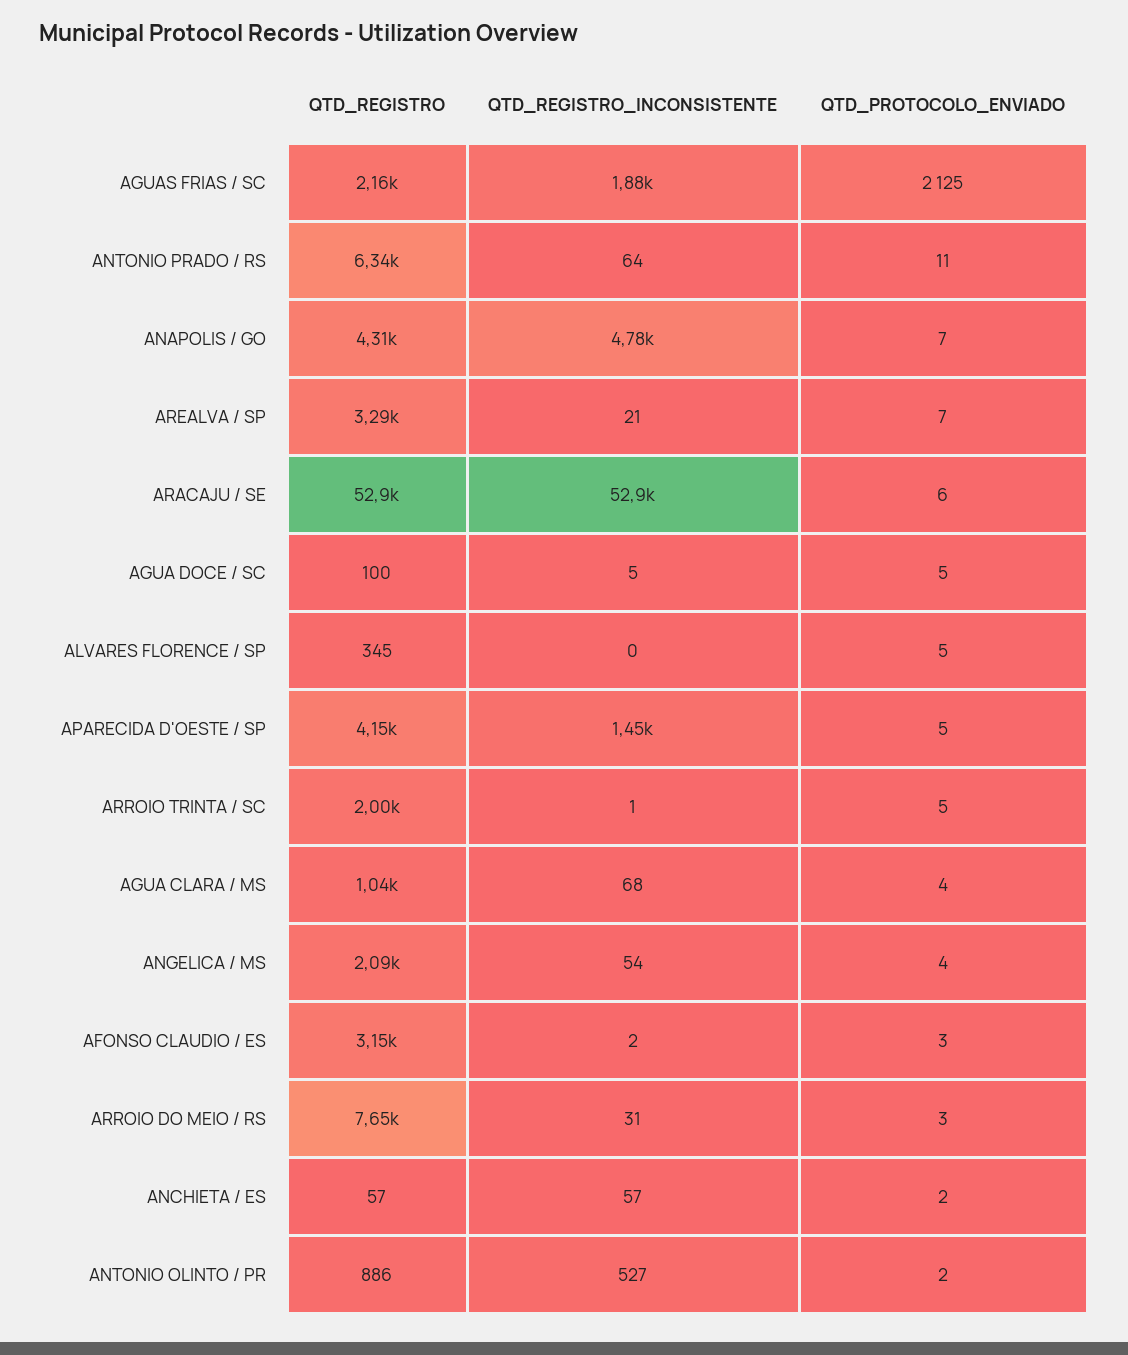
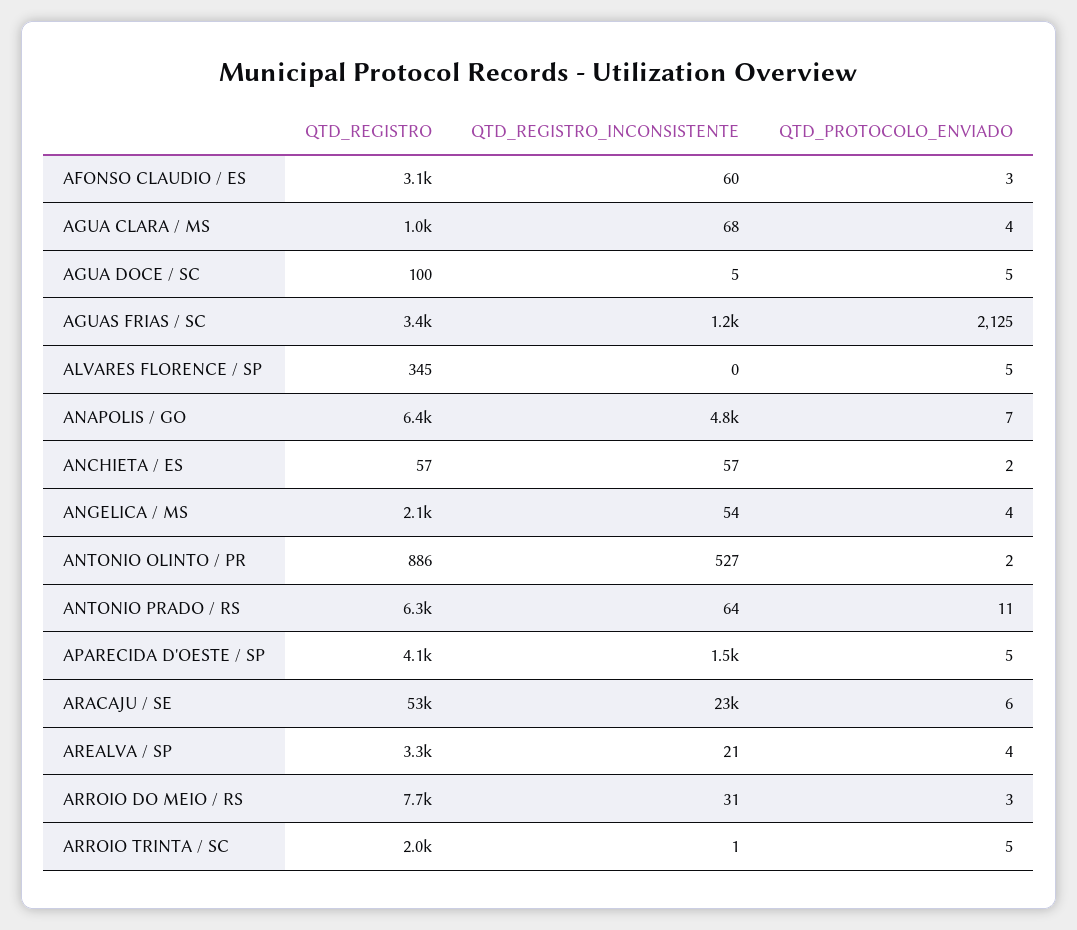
  {
    "QTD_REGISTRO": {
-     "AGUAS FRIAS / SC": 2160,
+     "AGUAS FRIAS / SC": 3400,
      "ANTONIO PRADO / RS": 6340,
-     "ANAPOLIS / GO": 4310,
+     "ANAPOLIS / GO": 6400,
      "AREALVA / SP": 3290,
      "ARACAJU / SE": 52900,
      "AGUA DOCE / SC": 100,
      "ALVARES FLORENCE / SP": 345,
      "APARECIDA D'OESTE / SP": 4150,
      "ARROIO TRINTA / SC": 2000,
      "AGUA CLARA / MS": 1040,
      "ANGELICA / MS": 2090,
      "AFONSO CLAUDIO / ES": 3150,
      "ARROIO DO MEIO / RS": 7650,
      "ANCHIETA / ES": 57,
      "ANTONIO OLINTO / PR": 886
    },
    "QTD_REGISTRO_INCONSISTENTE": {
-     "AGUAS FRIAS / SC": 1880,
+     "AGUAS FRIAS / SC": 1200,
      "ANTONIO PRADO / RS": 64,
      "ANAPOLIS / GO": 4780,
      "AREALVA / SP": 21,
-     "ARACAJU / SE": 52900,
+     "ARACAJU / SE": 23000,
      "AGUA DOCE / SC": 5,
      "ALVARES FLORENCE / SP": 0,
      "APARECIDA D'OESTE / SP": 1450,
      "ARROIO TRINTA / SC": 1,
      "AGUA CLARA / MS": 68,
      "ANGELICA / MS": 54,
-     "AFONSO CLAUDIO / ES": 2,
+     "AFONSO CLAUDIO / ES": 60,
      "ARROIO DO MEIO / RS": 31,
      "ANCHIETA / ES": 57,
      "ANTONIO OLINTO / PR": 527
    },
    "QTD_PROTOCOLO_ENVIADO": {
      "AGUAS FRIAS / SC": 2125,
      "ANTONIO PRADO / RS": 11,
      "ANAPOLIS / GO": 7,
-     "AREALVA / SP": 7,
+     "AREALVA / SP": 4,
      "ARACAJU / SE": 6,
      "AGUA DOCE / SC": 5,
      "ALVARES FLORENCE / SP": 5,
      "APARECIDA D'OESTE / SP": 5,
      "ARROIO TRINTA / SC": 5,
      "AGUA CLARA / MS": 4,
      "ANGELICA / MS": 4,
      "AFONSO CLAUDIO / ES": 3,
      "ARROIO DO MEIO / RS": 3,
      "ANCHIETA / ES": 2,
      "ANTONIO OLINTO / PR": 2
    }
  }

